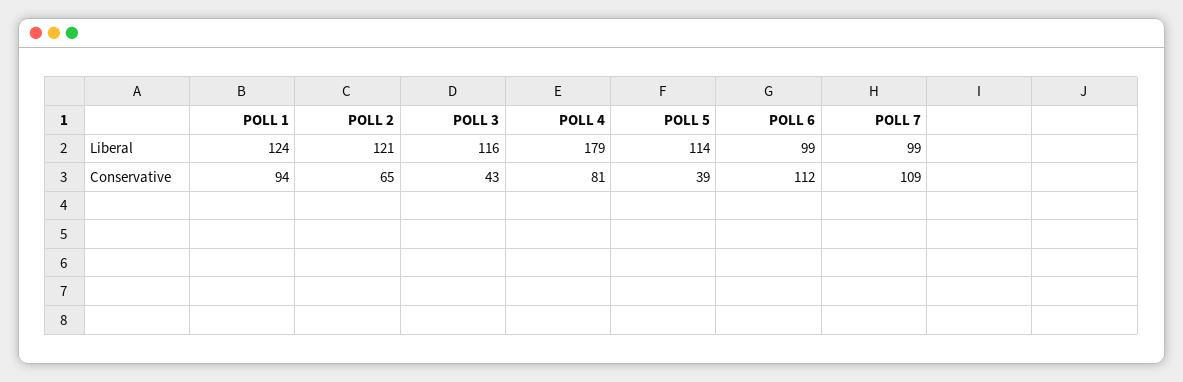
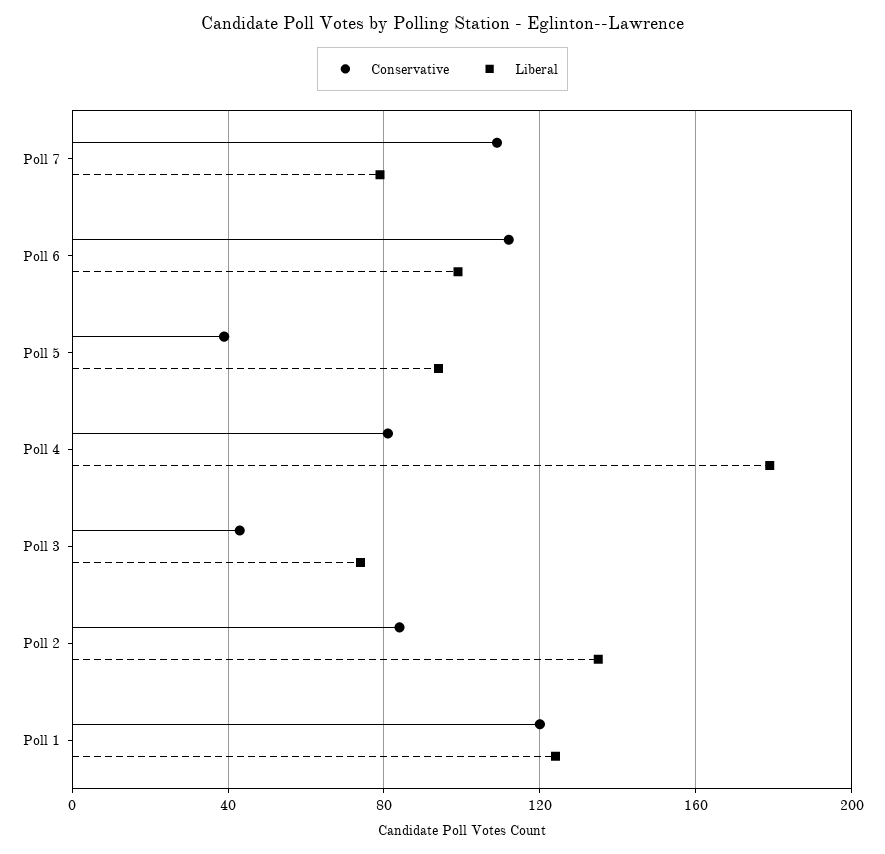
  {
    "Liberal": {
      "POLL 1": 124,
-     "POLL 2": 121,
+     "POLL 2": 135,
-     "POLL 3": 116,
+     "POLL 3": 75,
      "POLL 4": 179,
-     "POLL 5": 114,
+     "POLL 5": 95,
      "POLL 6": 99,
-     "POLL 7": 99
+     "POLL 7": 80
    },
    "Conservative": {
-     "POLL 1": 94,
+     "POLL 1": 120,
-     "POLL 2": 65,
+     "POLL 2": 85,
      "POLL 3": 43,
      "POLL 4": 81,
      "POLL 5": 39,
      "POLL 6": 112,
      "POLL 7": 109
    }
  }

